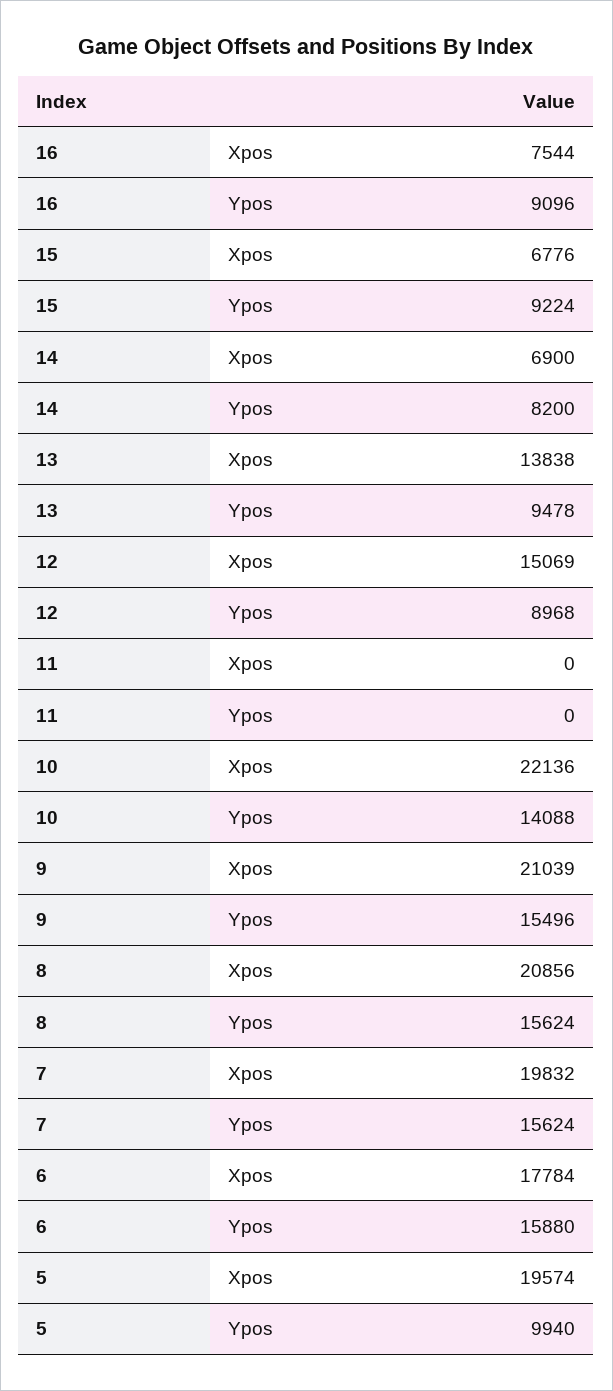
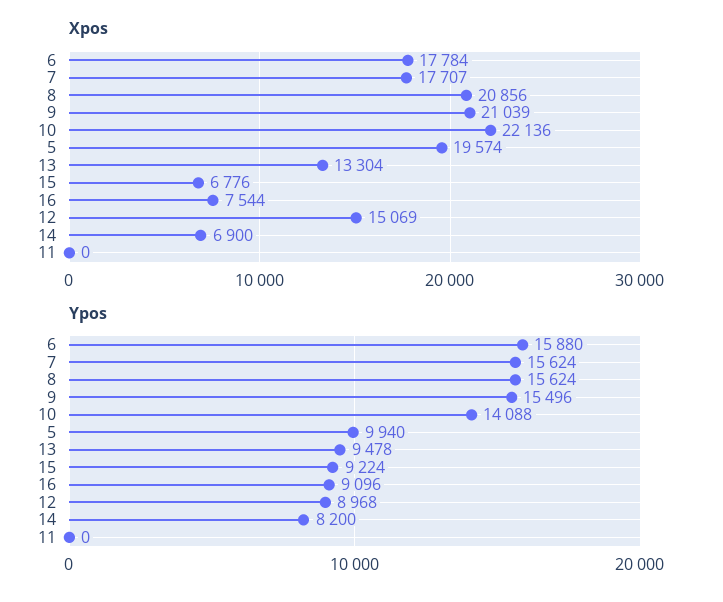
  {
    "Xpos": {
      "16": 7544,
      "15": 6776,
      "14": 6900,
-     "13": 13838,
+     "13": 13304,
      "12": 15069,
      "11": 0,
      "10": 22136,
      "9": 21039,
      "8": 20856,
-     "7": 19832,
+     "7": 17707,
      "6": 17784,
      "5": 19574
    },
    "Ypos": {
      "16": 9096,
      "15": 9224,
      "14": 8200,
      "13": 9478,
      "12": 8968,
      "11": 0,
      "10": 14088,
      "9": 15496,
      "8": 15624,
      "7": 15624,
      "6": 15880,
      "5": 9940
    }
  }

